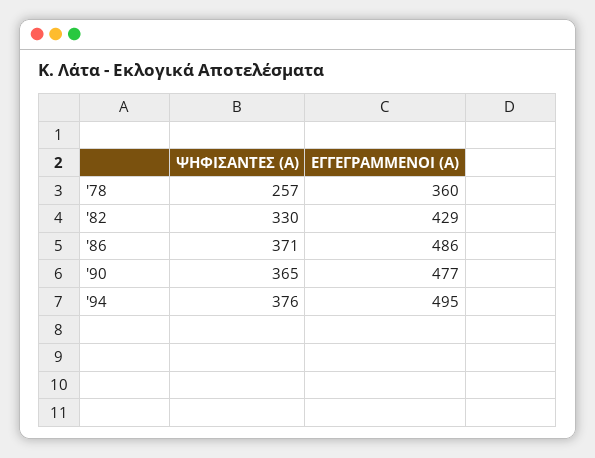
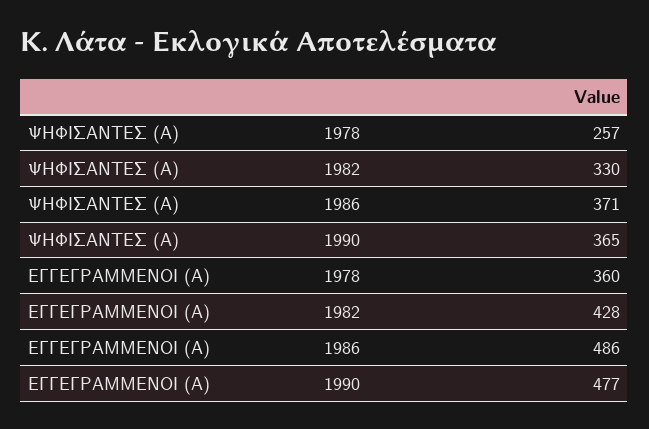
  {
    "ΨΗΦΙΣΑΝΤΕΣ (Α)": {
      "'78": 257,
      "'82": 330,
      "'86": 371,
-     "'90": 365,
+     "'90": 365
-     "'94": 376
    },
    "ΕΓΓΕΓΡΑΜΜΕΝΟΙ (Α)": {
      "'78": 360,
-     "'82": 429,
+     "'82": 428,
      "'86": 486,
-     "'90": 477,
+     "'90": 477
-     "'94": 495
    }
  }

